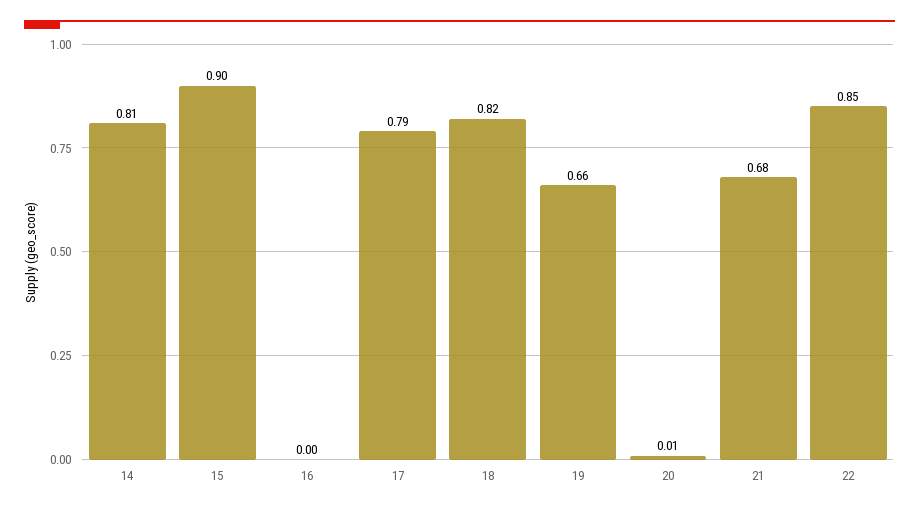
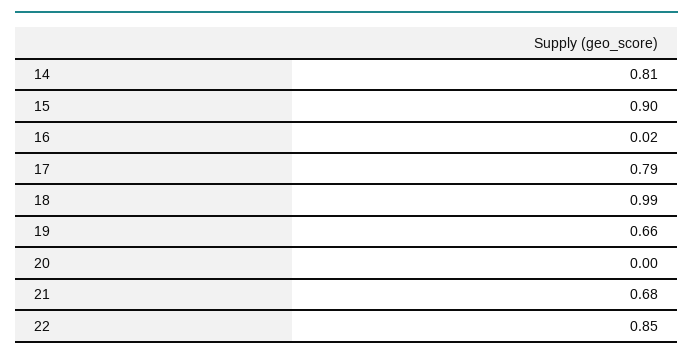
  {
    "14": 0.81,
    "15": 0.9,
-   "16": 0,
+   "16": 0.02,
    "17": 0.79,
-   "18": 0.82,
+   "18": 0.99,
    "19": 0.66,
-   "20": 0.01,
+   "20": 0,
    "21": 0.68,
    "22": 0.85
  }

